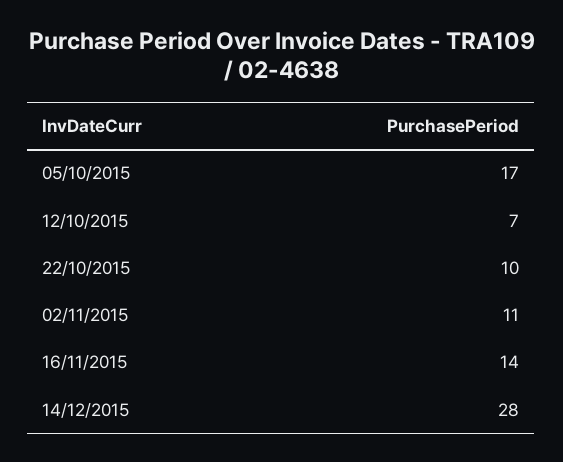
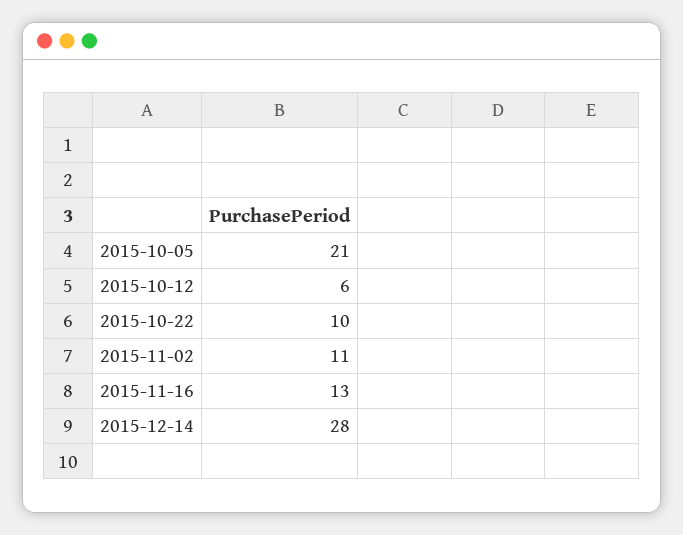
  {
-   "05/10/2015": 17,
+   "05/10/2015": 21,
-   "12/10/2015": 7,
+   "12/10/2015": 6,
    "22/10/2015": 10,
    "02/11/2015": 11,
-   "16/11/2015": 14,
+   "16/11/2015": 13,
    "14/12/2015": 28
  }

